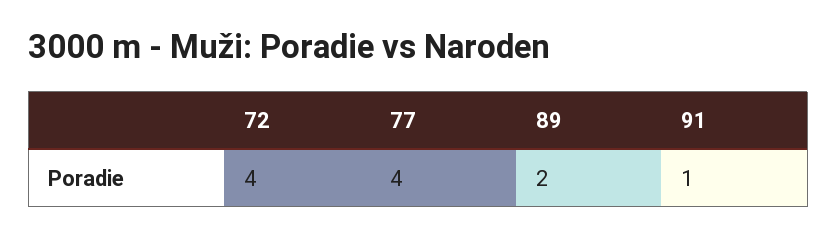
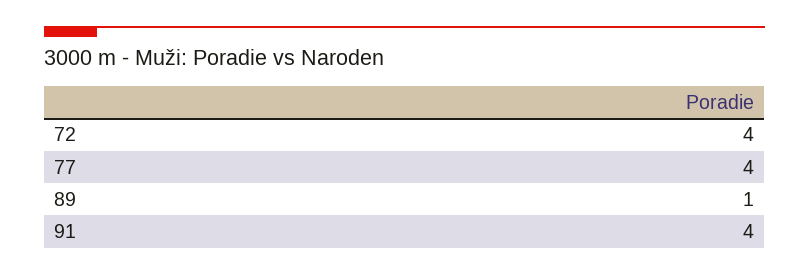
  {
    "72": 4,
    "77": 4,
-   "89": 2,
+   "89": 1,
-   "91": 1
+   "91": 4
  }

